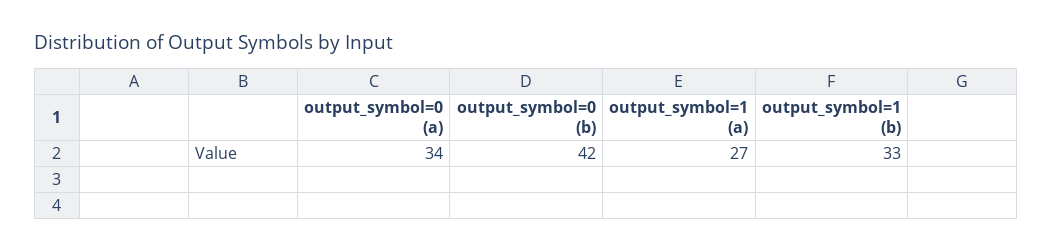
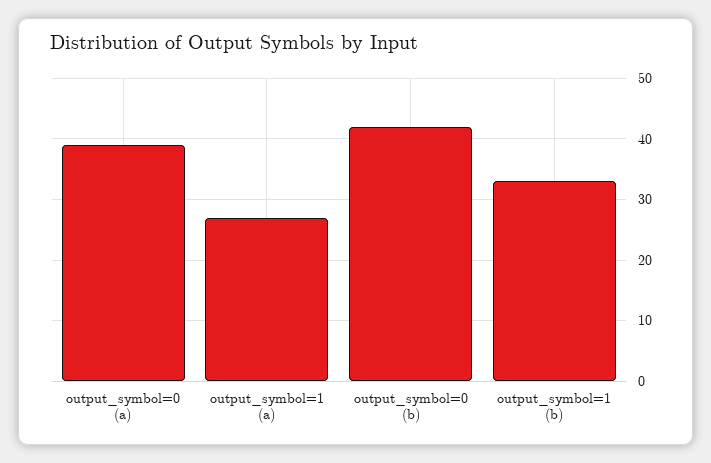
  {
-   "output_symbol=0 (a)": 34,
+   "output_symbol=0 (a)": 39,
    "output_symbol=0 (b)": 42,
    "output_symbol=1 (a)": 27,
    "output_symbol=1 (b)": 33
  }

